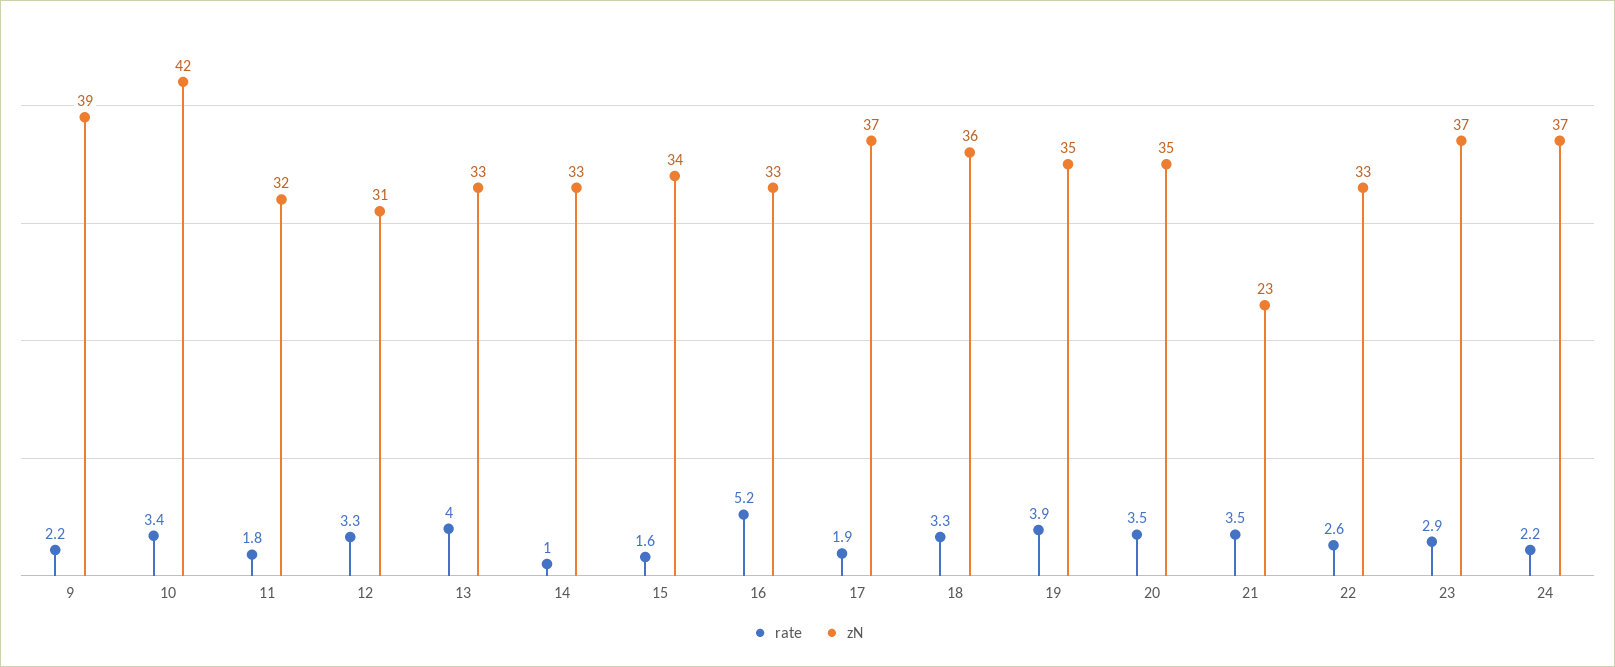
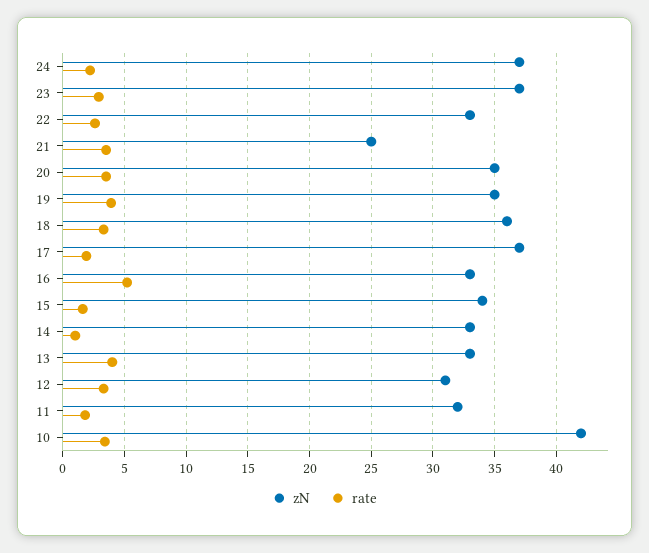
  {
    "rate": {
-     "9": 2.2,
      "10": 3.4,
      "11": 1.8,
      "12": 3.3,
      "13": 4,
      "14": 1,
      "15": 1.6,
      "16": 5.2,
      "17": 1.9,
      "18": 3.3,
      "19": 3.9,
      "20": 3.5,
      "21": 3.5,
      "22": 2.6,
      "23": 2.9,
      "24": 2.2
    },
    "zN": {
-     "9": 39,
      "10": 42,
      "11": 32,
      "12": 31,
      "13": 33,
      "14": 33,
      "15": 34,
      "16": 33,
      "17": 37,
      "18": 36,
      "19": 35,
      "20": 35,
-     "21": 23,
+     "21": 25,
      "22": 33,
      "23": 37,
      "24": 37
    }
  }

